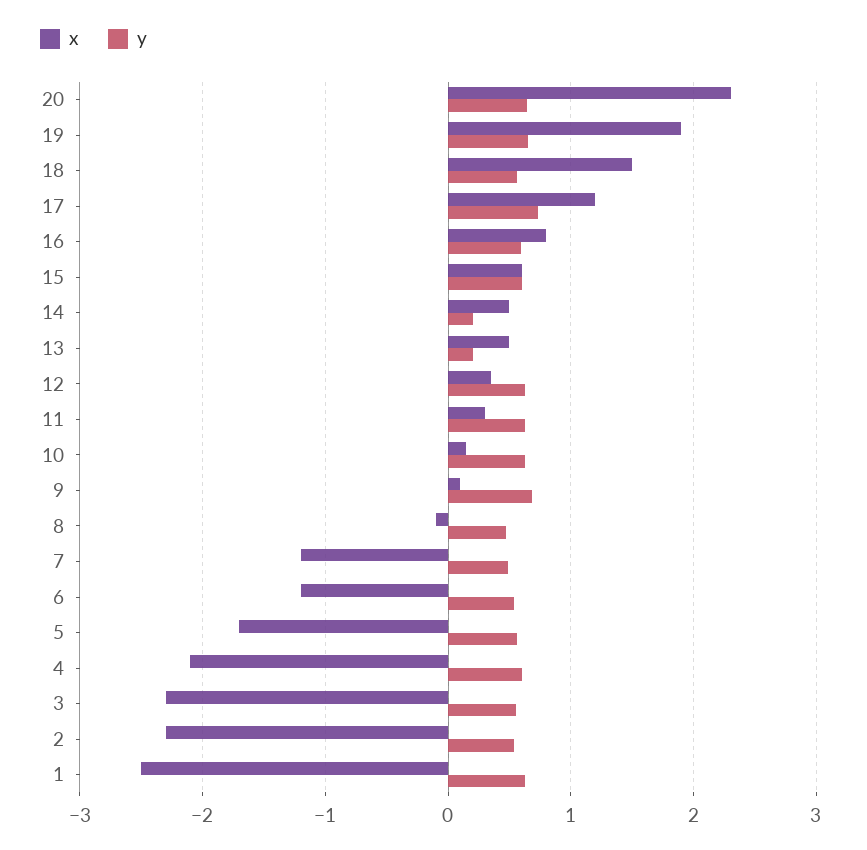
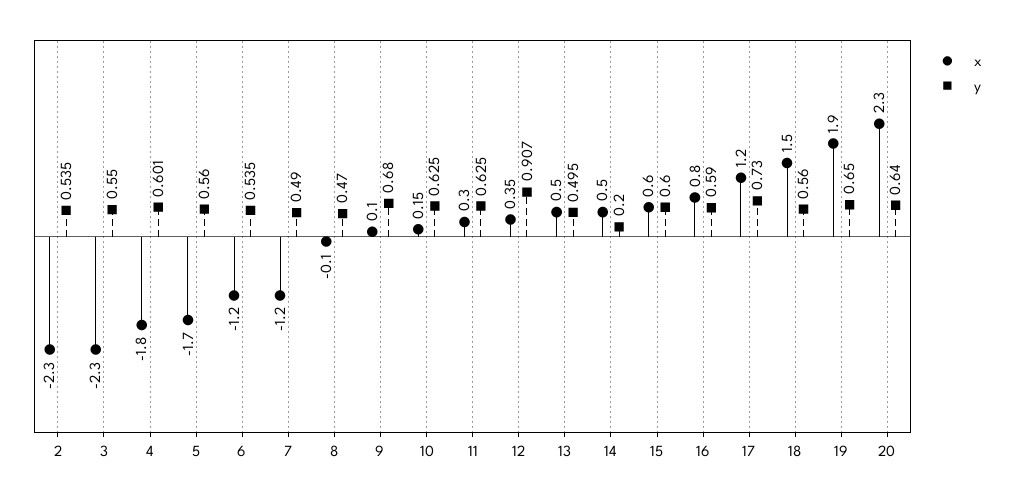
  {
    "x": {
      "20": 2.3,
      "19": 1.9,
      "18": 1.5,
      "17": 1.2,
      "16": 0.8,
      "15": 0.6,
      "14": 0.5,
      "13": 0.5,
      "12": 0.35,
      "11": 0.3,
      "10": 0.15,
      "9": 0.1,
      "8": -0.1,
      "7": -1.2,
      "6": -1.2,
      "5": -1.7,
-     "4": -2.1,
+     "4": -1.8,
      "3": -2.3,
-     "2": -2.3,
+     "2": -2.3
-     "1": -2.5
    },
    "y": {
      "20": 0.64,
      "19": 0.65,
      "18": 0.56,
      "17": 0.73,
      "16": 0.59,
      "15": 0.6,
      "14": 0.2,
-     "13": 0.2,
+     "13": 0.495,
-     "12": 0.6,
+     "12": 0.907,
      "11": 0.625,
      "10": 0.625,
      "9": 0.68,
      "8": 0.47,
      "7": 0.49,
      "6": 0.535,
      "5": 0.56,
      "4": 0.601,
      "3": 0.55,
-     "2": 0.535,
+     "2": 0.535
-     "1": 0.6
    }
  }

